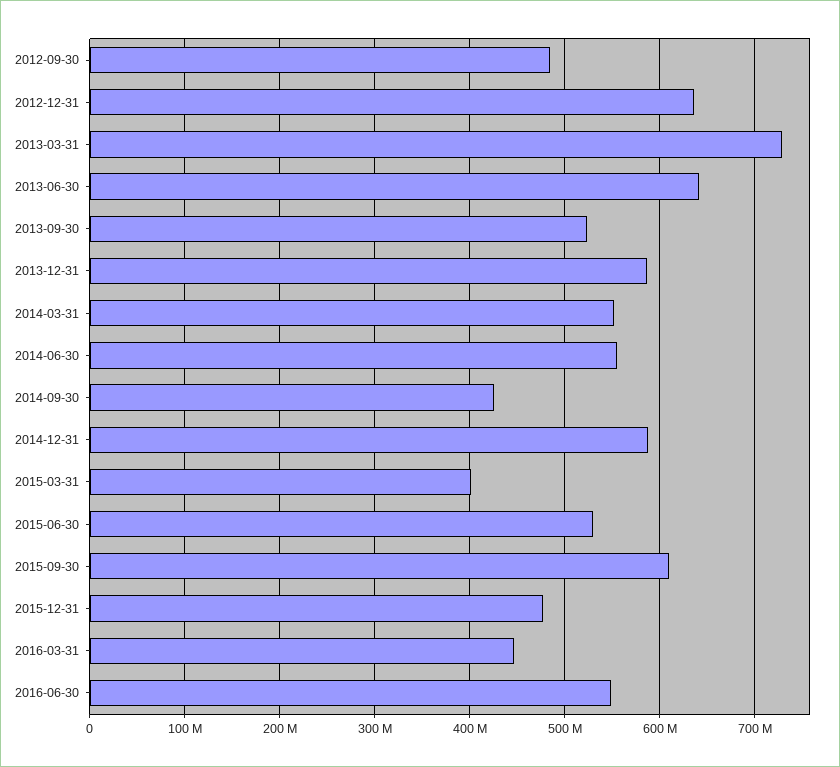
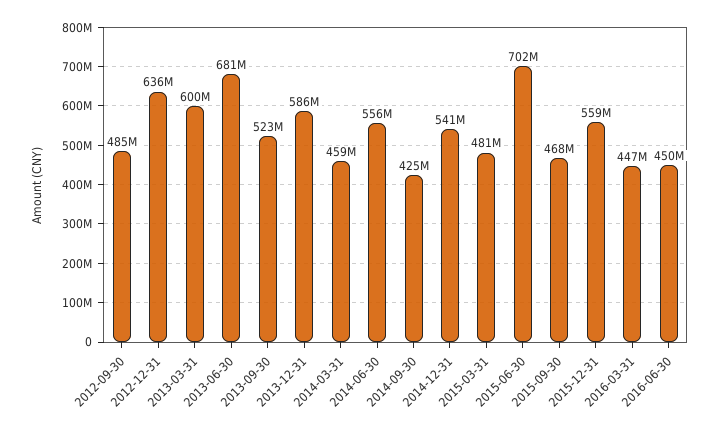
  {
    "2012-09-30": 485000000,
    "2012-12-31": 636000000,
-   "2013-03-31": 730000000,
+   "2013-03-31": 600000000,
-   "2013-06-30": 640000000,
+   "2013-06-30": 681000000,
    "2013-09-30": 523000000,
    "2013-12-31": 586000000,
-   "2014-03-31": 550000000,
+   "2014-03-31": 459000000,
    "2014-06-30": 556000000,
    "2014-09-30": 425000000,
-   "2014-12-31": 590000000,
+   "2014-12-31": 541000000,
-   "2015-03-31": 400000000,
+   "2015-03-31": 481000000,
-   "2015-06-30": 530000000,
+   "2015-06-30": 702000000,
-   "2015-09-30": 610000000,
+   "2015-09-30": 468000000,
-   "2015-12-31": 480000000,
+   "2015-12-31": 559000000,
    "2016-03-31": 447000000,
-   "2016-06-30": 550000000
+   "2016-06-30": 450000000
  }

